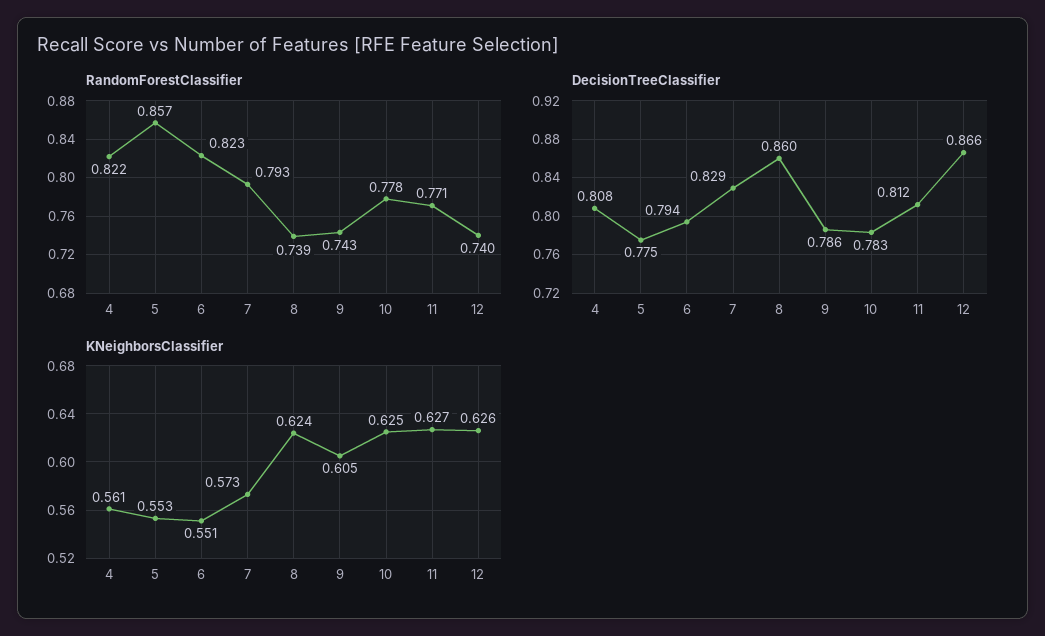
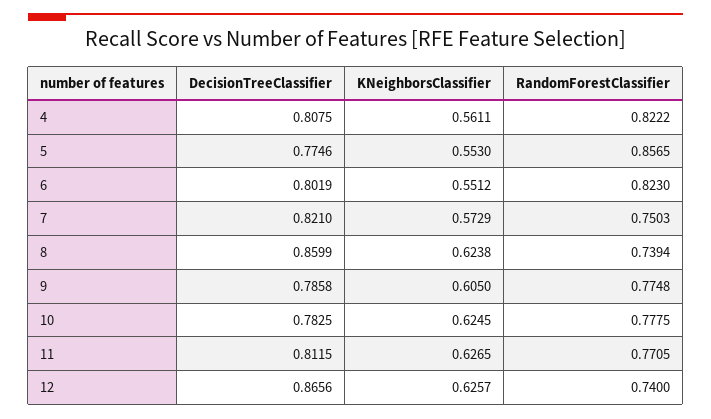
  {
    "RandomForestClassifier": {
      "4": 0.8222,
      "5": 0.8565,
      "6": 0.823,
-     "7": 0.793,
+     "7": 0.7503,
      "8": 0.7394,
-     "9": 0.743,
+     "9": 0.7748,
      "10": 0.7775,
      "11": 0.7705,
      "12": 0.74
    },
    "DecisionTreeClassifier": {
      "4": 0.8075,
      "5": 0.7746,
-     "6": 0.794,
+     "6": 0.8019,
-     "7": 0.829,
+     "7": 0.821,
      "8": 0.8599,
      "9": 0.7858,
      "10": 0.7825,
      "11": 0.8115,
      "12": 0.8656
    },
    "KNeighborsClassifier": {
      "4": 0.5611,
      "5": 0.553,
      "6": 0.5512,
      "7": 0.5729,
      "8": 0.6238,
      "9": 0.605,
      "10": 0.6245,
      "11": 0.6265,
      "12": 0.6257
    }
  }

